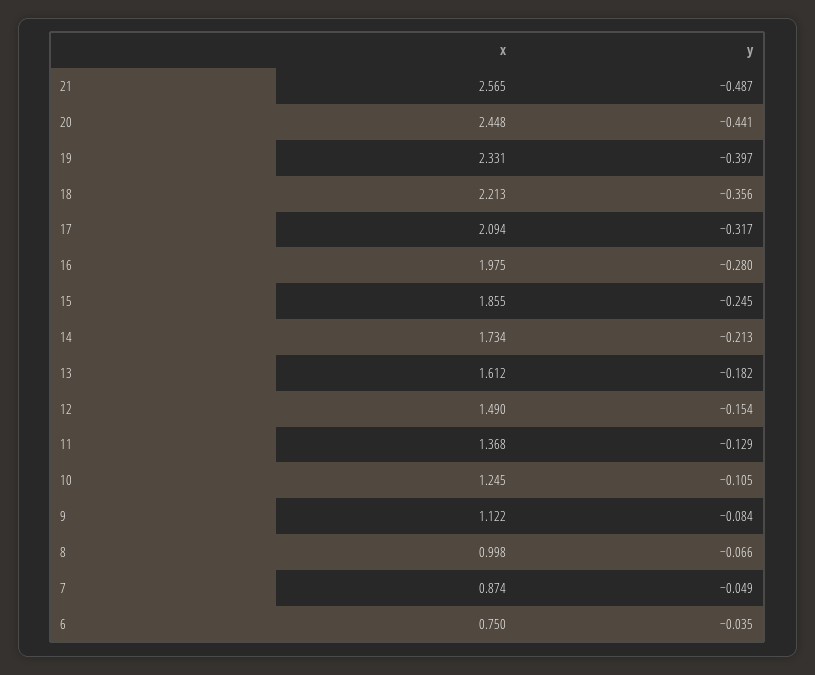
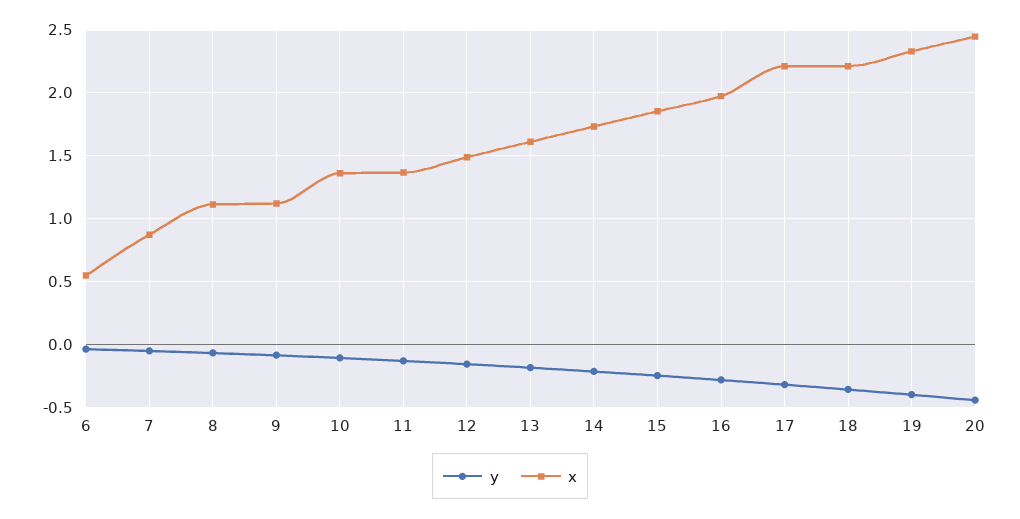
  {
    "x": {
-     "21": 2.565,
      "20": 2.448,
      "19": 2.331,
      "18": 2.213,
-     "17": 2.094,
+     "17": 2.2,
      "16": 1.975,
      "15": 1.855,
      "14": 1.734,
      "13": 1.612,
      "12": 1.49,
      "11": 1.368,
-     "10": 1.245,
+     "10": 1.35,
      "9": 1.122,
-     "8": 0.998,
+     "8": 1.1,
      "7": 0.874,
-     "6": 0.75
+     "6": 0.55
    },
    "y": {
-     "21": -0.487,
      "20": -0.441,
      "19": -0.397,
      "18": -0.356,
      "17": -0.317,
      "16": -0.28,
      "15": -0.245,
      "14": -0.213,
      "13": -0.182,
      "12": -0.154,
      "11": -0.129,
      "10": -0.105,
      "9": -0.084,
      "8": -0.066,
      "7": -0.049,
      "6": -0.035
    }
  }

